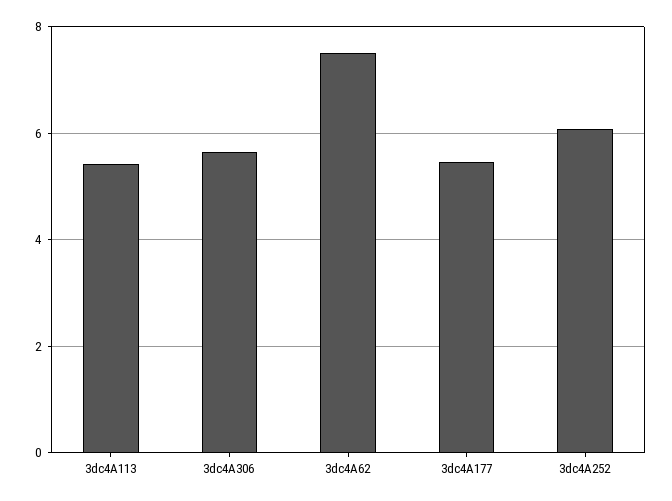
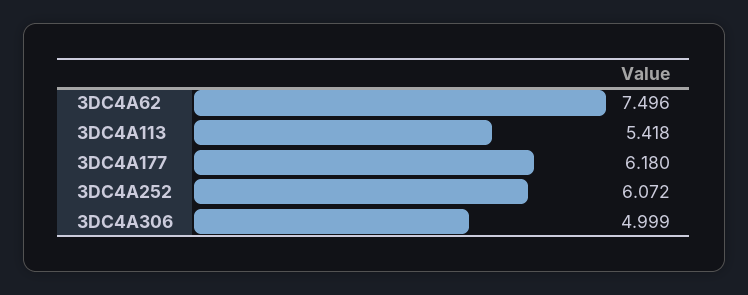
  {
    "3dc4A113": 5.418,
-   "3dc4A306": 5.6,
+   "3dc4A306": 4.999,
    "3dc4A62": 7.496,
-   "3dc4A177": 5.4,
+   "3dc4A177": 6.18,
    "3dc4A252": 6.072
  }

